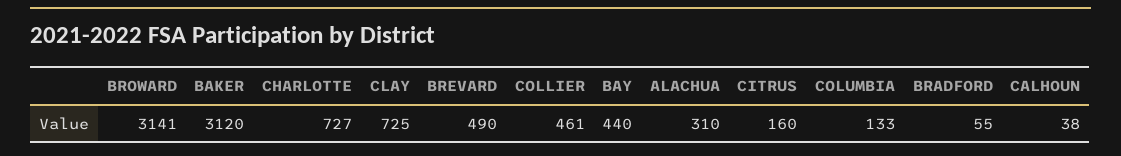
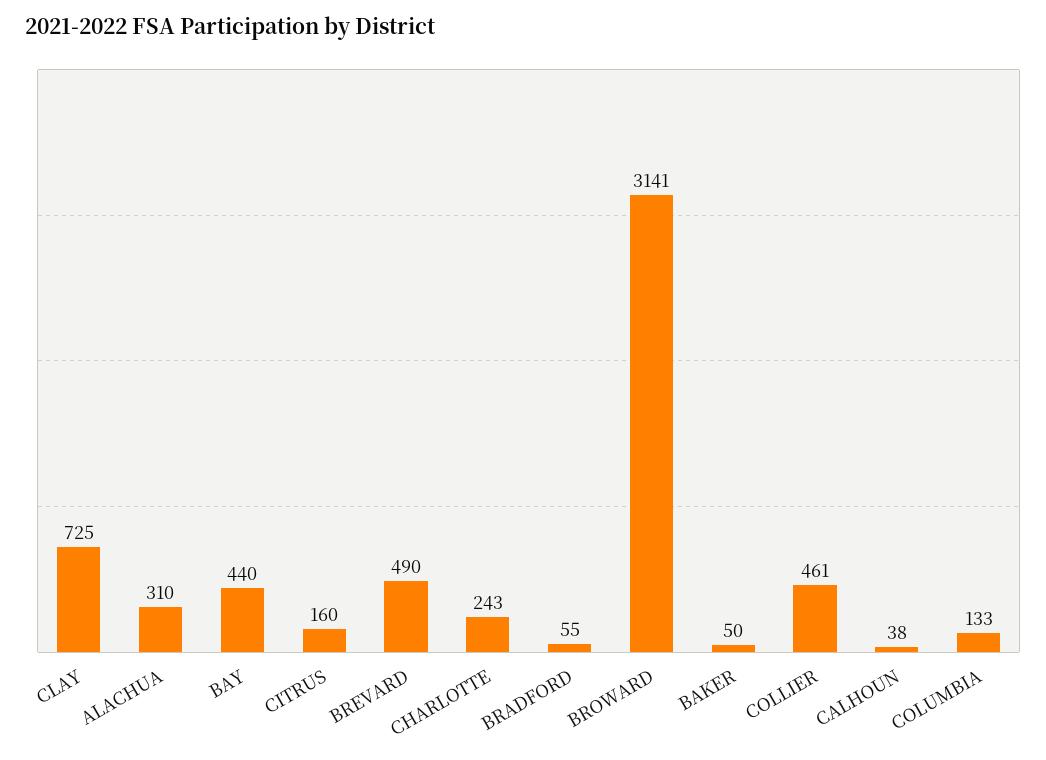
  {
    "BROWARD": 3141,
-   "BAKER": 3120,
+   "BAKER": 50,
-   "CHARLOTTE": 727,
+   "CHARLOTTE": 243,
    "CLAY": 725,
    "BREVARD": 490,
    "COLLIER": 461,
    "BAY": 440,
    "ALACHUA": 310,
    "CITRUS": 160,
    "COLUMBIA": 133,
    "BRADFORD": 55,
    "CALHOUN": 38
  }

